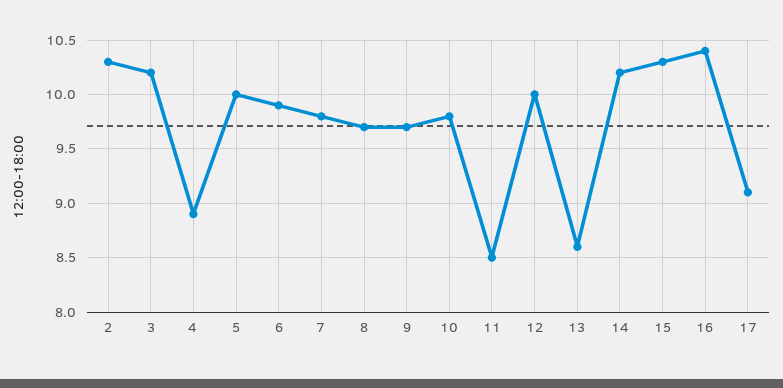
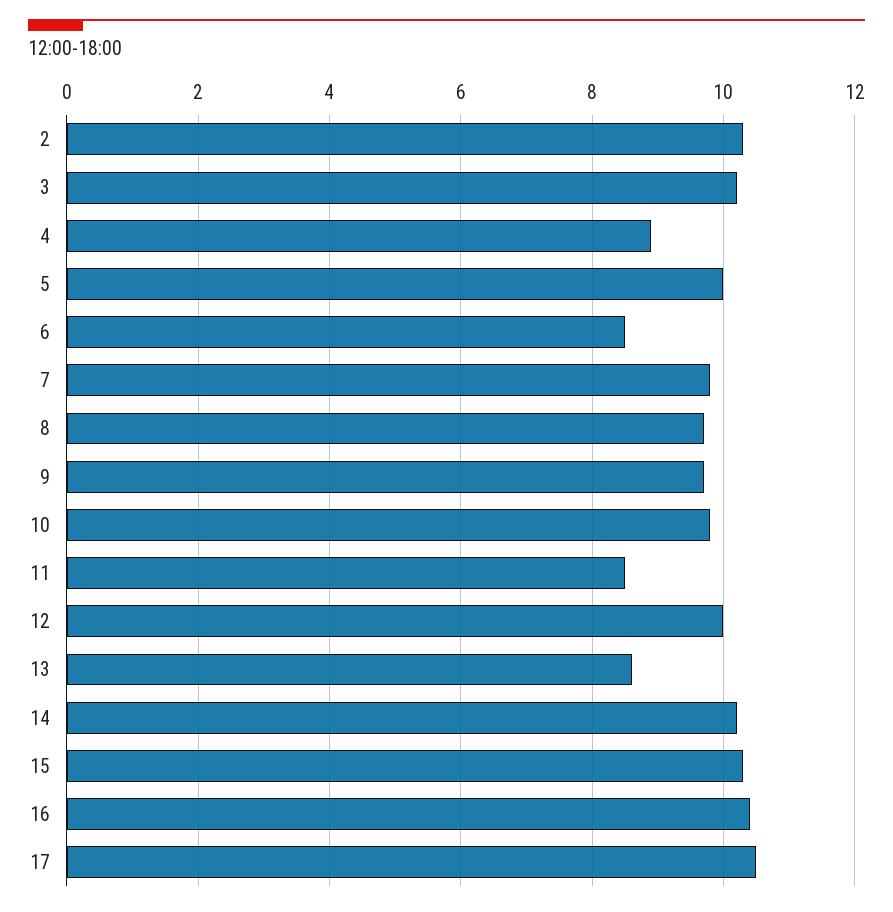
  {
    "2": 10.3,
    "3": 10.2,
    "4": 8.9,
    "5": 10,
-   "6": 9.9,
+   "6": 8.5,
    "7": 9.8,
    "8": 9.7,
    "9": 9.7,
    "10": 9.8,
    "11": 8.5,
    "12": 10,
    "13": 8.6,
    "14": 10.2,
    "15": 10.3,
    "16": 10.4,
-   "17": 9.1
+   "17": 10.5
  }

